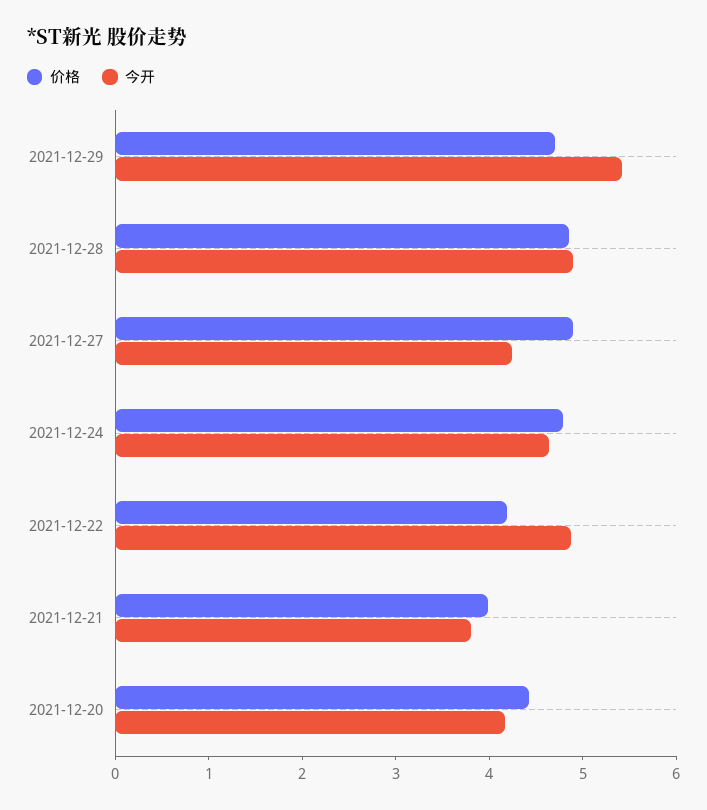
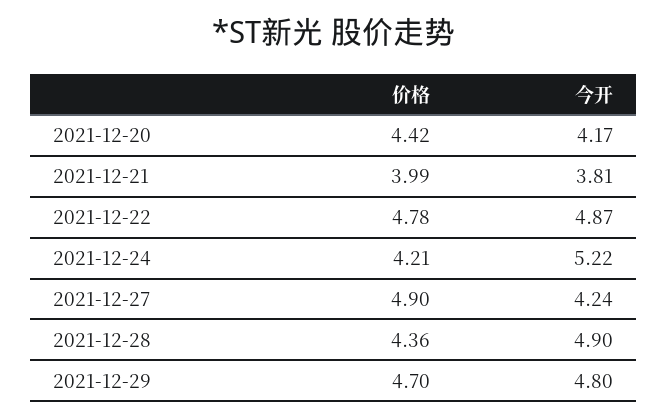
  {
    "价格": {
      "2021-12-29": 4.7,
-     "2021-12-28": 4.8,
+     "2021-12-28": 4.36,
      "2021-12-27": 4.9,
-     "2021-12-24": 4.8,
+     "2021-12-24": 4.21,
-     "2021-12-22": 4.2,
+     "2021-12-22": 4.78,
      "2021-12-21": 3.99,
      "2021-12-20": 4.42
    },
    "今开": {
-     "2021-12-29": 5.4,
+     "2021-12-29": 4.8,
      "2021-12-28": 4.9,
      "2021-12-27": 4.24,
-     "2021-12-24": 4.6,
+     "2021-12-24": 5.22,
      "2021-12-22": 4.87,
      "2021-12-21": 3.81,
      "2021-12-20": 4.17
    }
  }

